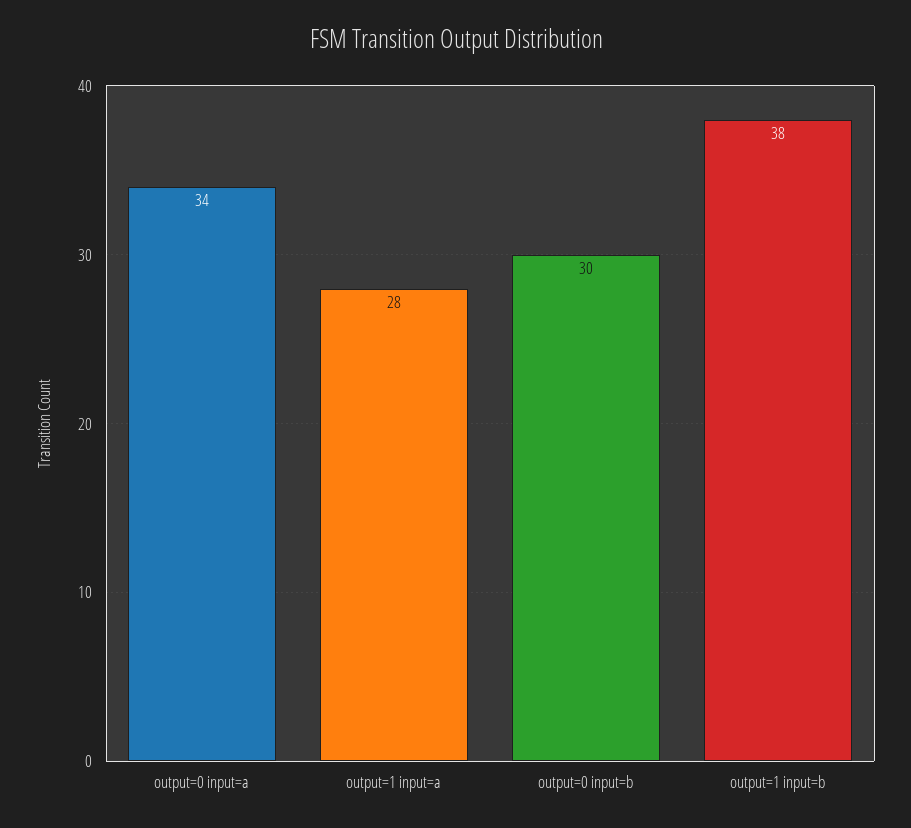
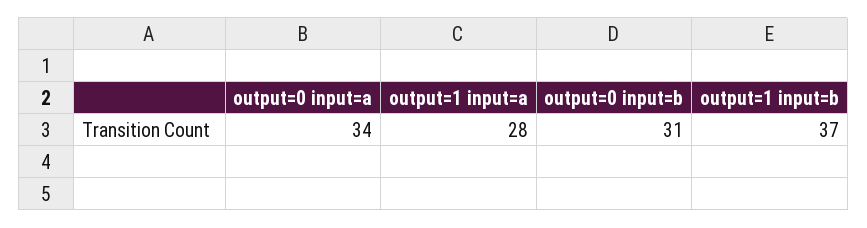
  {
    "output=0 input=a": 34,
    "output=1 input=a": 28,
-   "output=0 input=b": 30,
+   "output=0 input=b": 31,
-   "output=1 input=b": 38
+   "output=1 input=b": 37
  }

